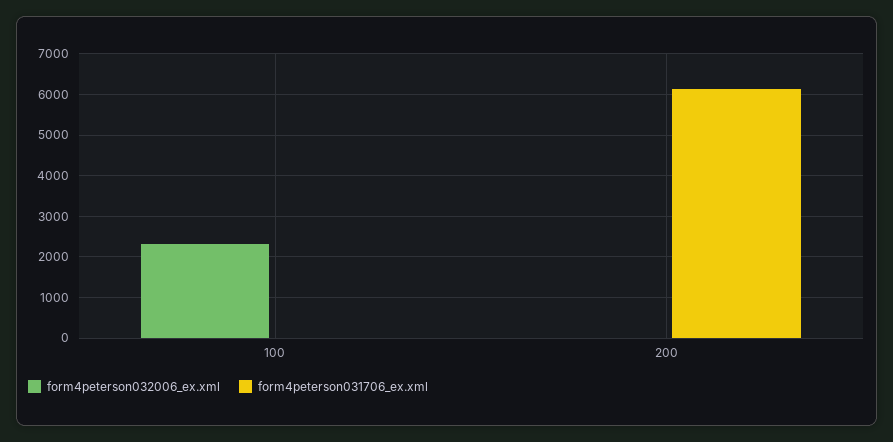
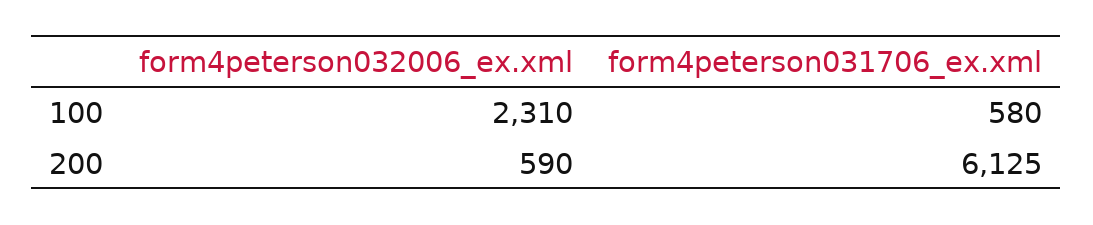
  {
    "form4peterson032006_ex.xml": {
      "100": 2310,
-     "200": 0
+     "200": 590
    },
    "form4peterson031706_ex.xml": {
-     "100": 0,
+     "100": 580,
      "200": 6125
    }
  }

